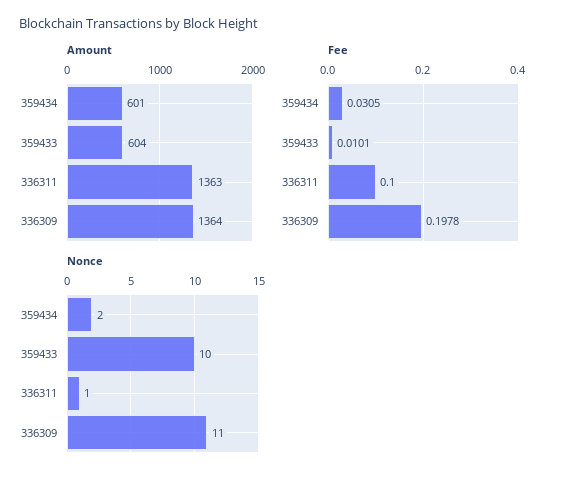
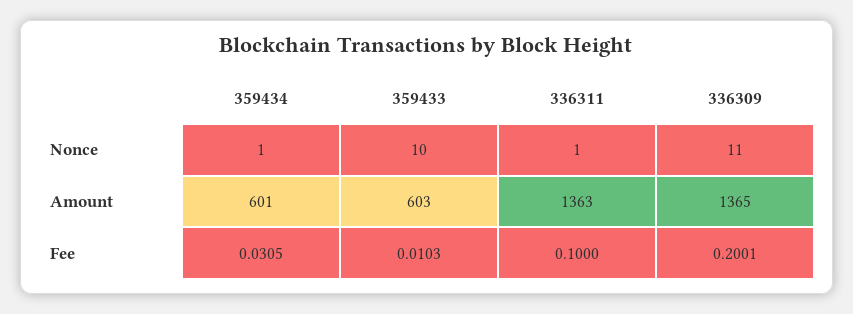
  {
    "Amount": {
      "359434": 601,
-     "359433": 604,
+     "359433": 603,
      "336311": 1363,
-     "336309": 1364
+     "336309": 1365
    },
    "Fee": {
      "359434": 0.0305,
-     "359433": 0.0101,
+     "359433": 0.0103,
      "336311": 0.1,
-     "336309": 0.1978
+     "336309": 0.2001
    },
    "Nonce": {
-     "359434": 2,
+     "359434": 1,
      "359433": 10,
      "336311": 1,
      "336309": 11
    }
  }

